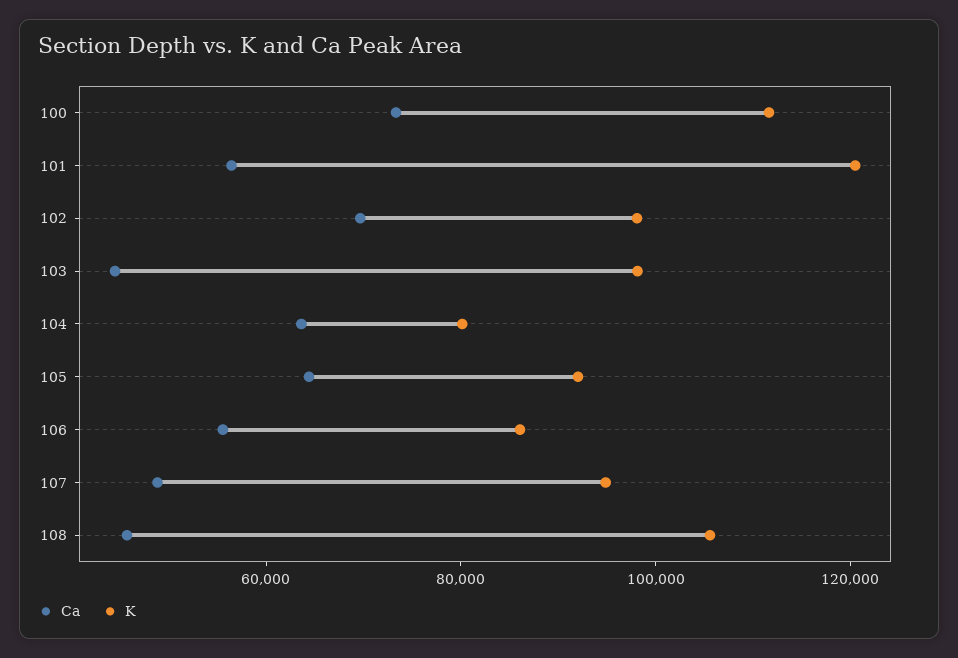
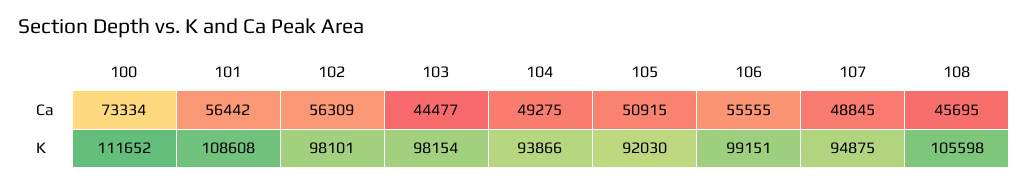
  {
    "Ca": {
      "100": 73334,
      "101": 56442,
-     "102": 70000,
+     "102": 56309,
      "103": 44477,
-     "104": 65000,
+     "104": 49275,
-     "105": 65000,
+     "105": 50915,
      "106": 55555,
      "107": 48845,
      "108": 45695
    },
    "K": {
      "100": 111652,
-     "101": 120000,
+     "101": 108608,
      "102": 98101,
      "103": 98154,
-     "104": 80000,
+     "104": 93866,
      "105": 92030,
-     "106": 85000,
+     "106": 99151,
      "107": 94875,
      "108": 105598
    }
  }

